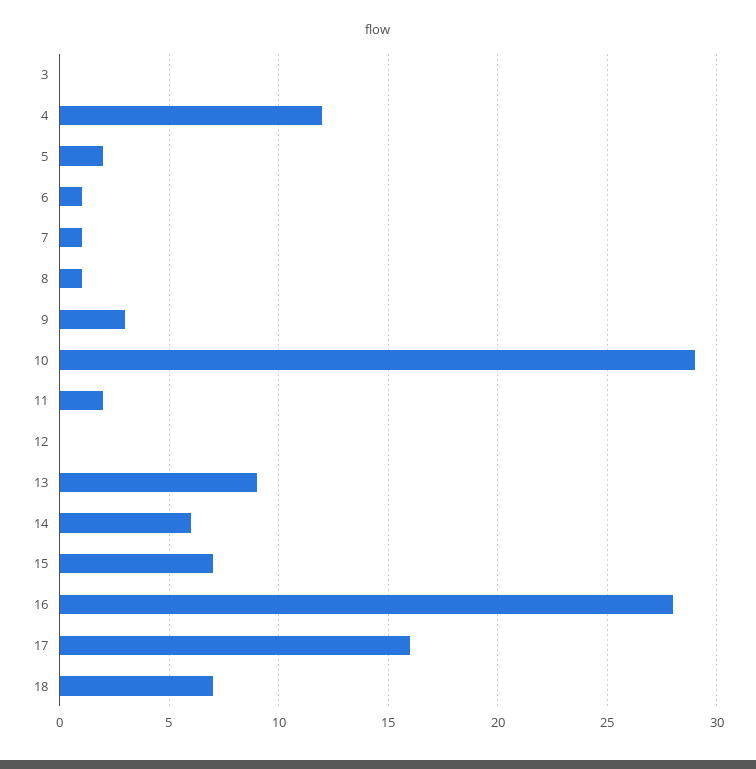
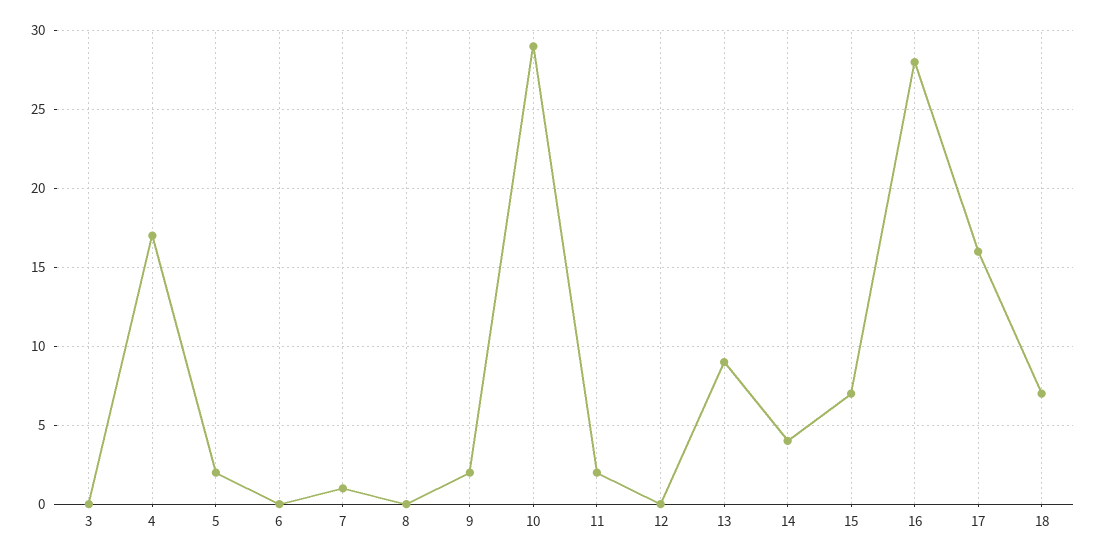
  {
    "3": 0,
-   "4": 12,
+   "4": 17,
    "5": 2,
-   "6": 1,
+   "6": 0,
    "7": 1,
-   "8": 1,
+   "8": 0,
-   "9": 3,
+   "9": 2,
    "10": 29,
    "11": 2,
    "12": 0,
    "13": 9,
-   "14": 6,
+   "14": 4,
    "15": 7,
    "16": 28,
    "17": 16,
    "18": 7
  }

